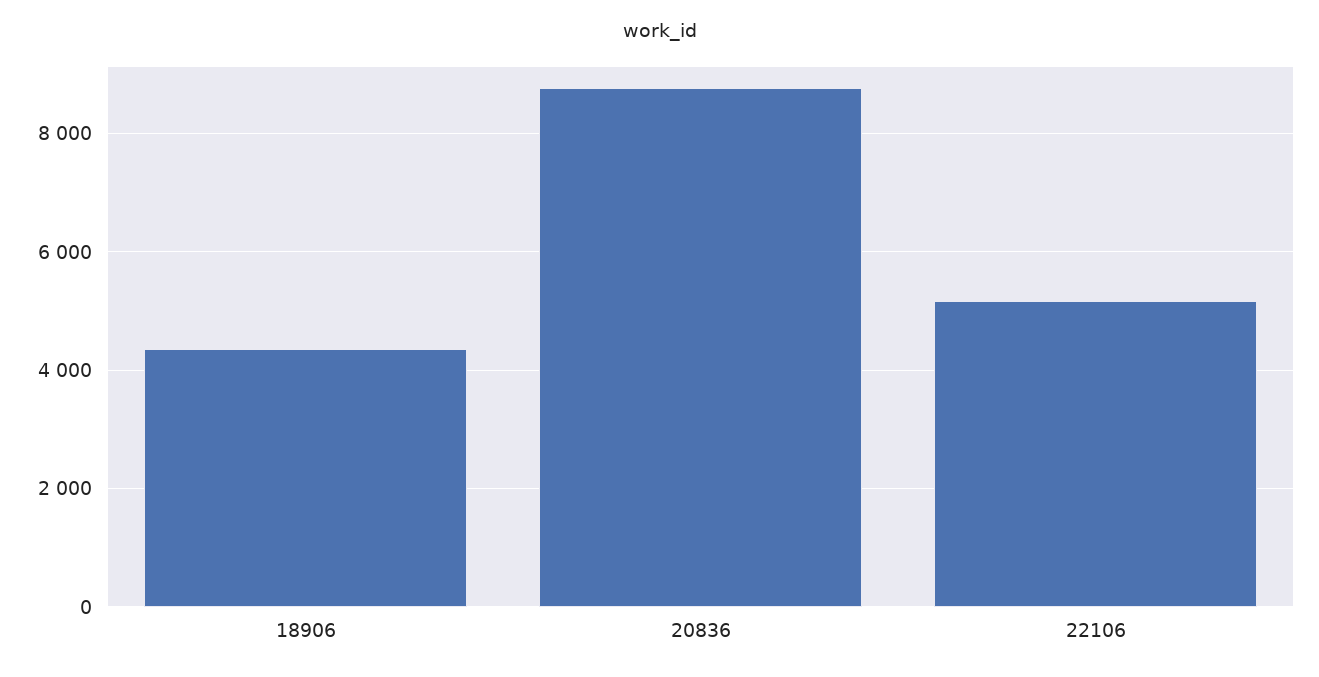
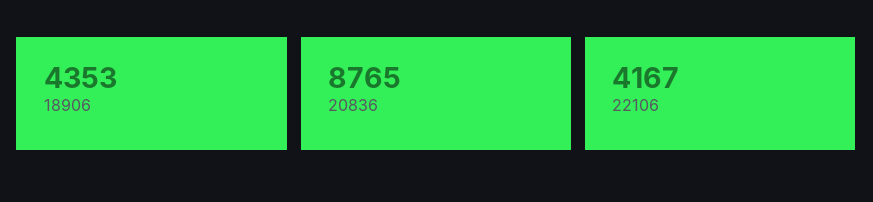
  {
    "18906": 4353,
    "20836": 8765,
-   "22106": 5200
+   "22106": 4167
  }

